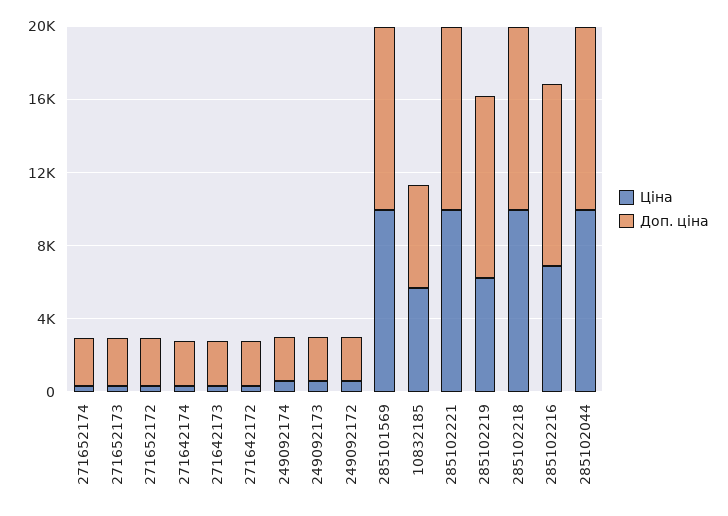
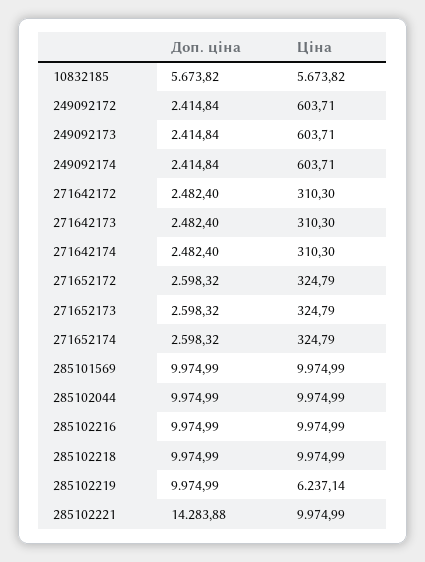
  {
    "Ціна": {
      "271652174": 324.79,
      "271652173": 324.79,
      "271652172": 324.79,
      "271642174": 310.3,
      "271642173": 310.3,
      "271642172": 310.3,
      "249092174": 603.71,
      "249092173": 603.71,
      "249092172": 603.71,
      "285101569": 9974.99,
      "10832185": 5673.82,
      "285102221": 9974.99,
      "285102219": 6237.14,
      "285102218": 9974.99,
-     "285102216": 7000,
+     "285102216": 9974.99,
      "285102044": 9974.99
    },
    "Доп. ціна": {
      "271652174": 2598.32,
      "271652173": 2598.32,
      "271652172": 2598.32,
      "271642174": 2482.4,
      "271642173": 2482.4,
      "271642172": 2482.4,
      "249092174": 2414.84,
      "249092173": 2414.84,
      "249092172": 2414.84,
      "285101569": 9974.99,
      "10832185": 5673.82,
-     "285102221": 10000,
+     "285102221": 14283.88,
      "285102219": 9974.99,
      "285102218": 9974.99,
      "285102216": 9974.99,
      "285102044": 9974.99
    }
  }

